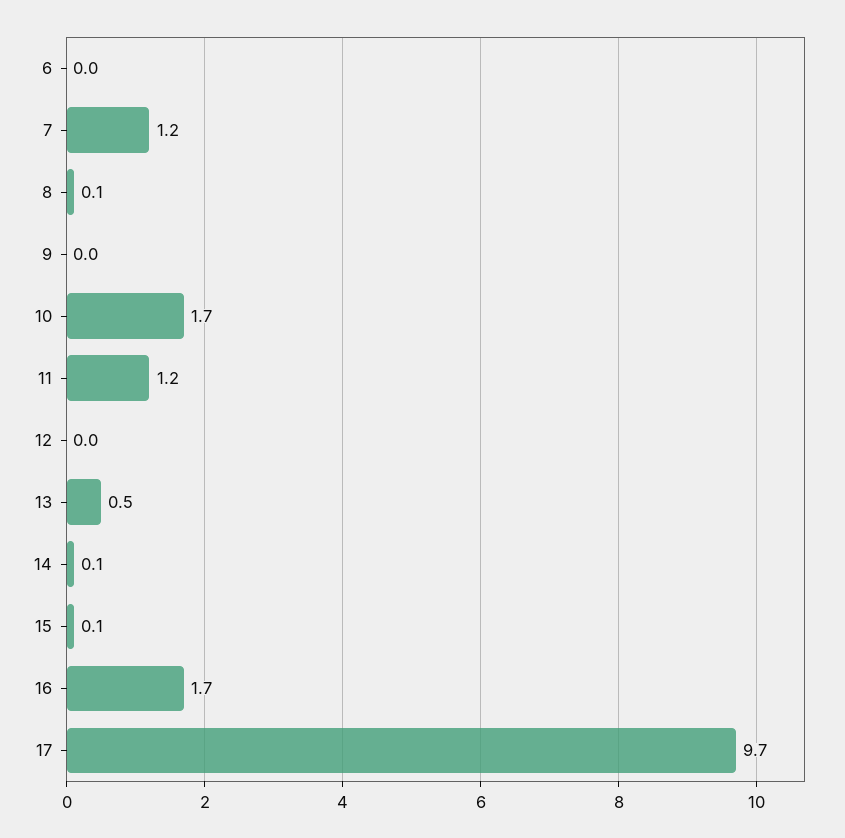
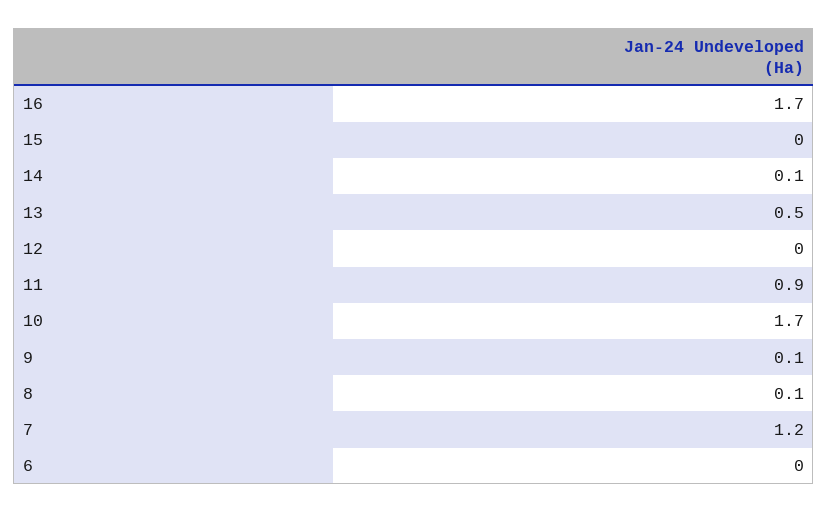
  {
    "6": 0,
    "7": 1.2,
    "8": 0.1,
-   "9": 0,
+   "9": 0.1,
    "10": 1.7,
-   "11": 1.2,
+   "11": 0.9,
    "12": 0,
    "13": 0.5,
    "14": 0.1,
-   "15": 0.1,
+   "15": 0,
-   "16": 1.7,
+   "16": 1.7
-   "17": 9.7
  }

